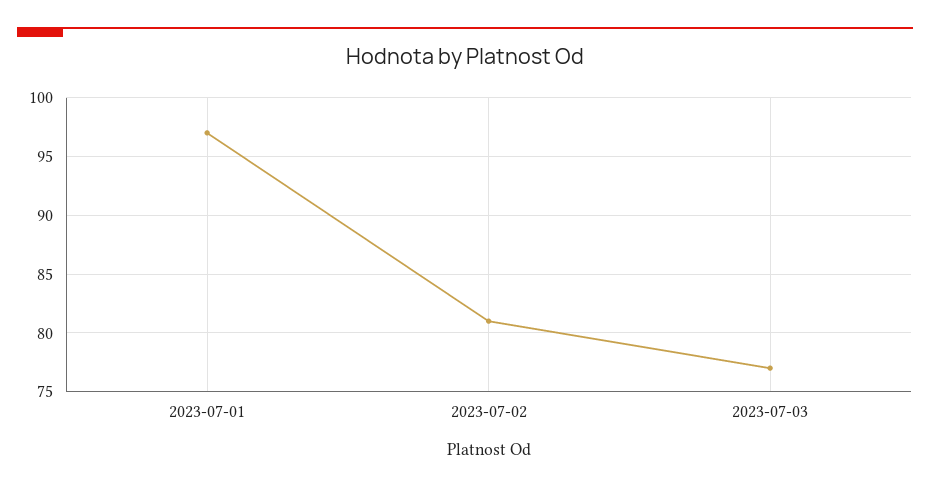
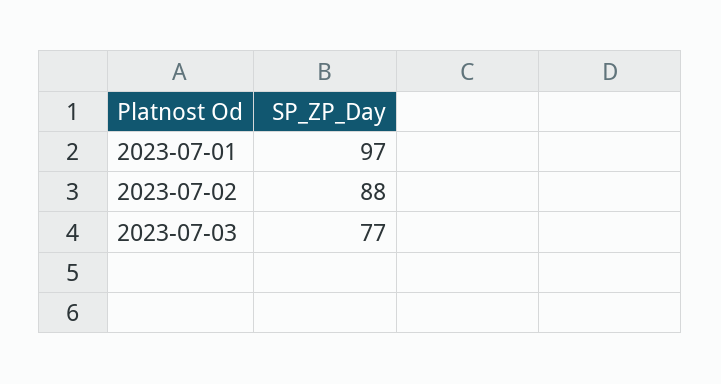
  {
    "2023-07-01": 97,
-   "2023-07-02": 81,
+   "2023-07-02": 88,
    "2023-07-03": 77
  }

